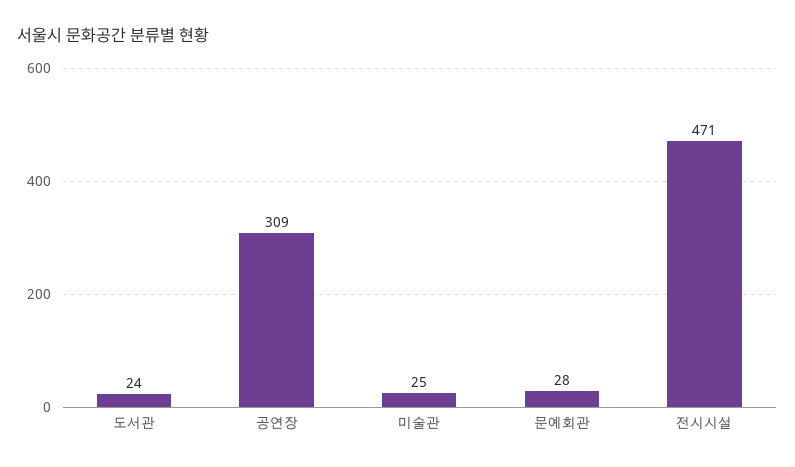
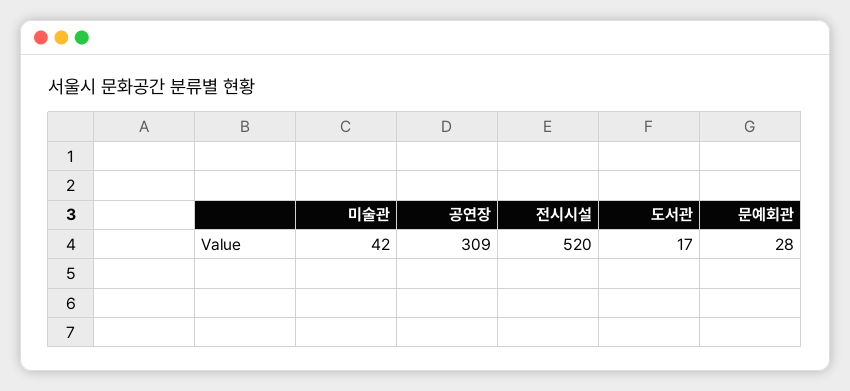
  {
-   "도서관": 24,
+   "도서관": 17,
    "공연장": 309,
-   "미술관": 25,
+   "미술관": 42,
    "문예회관": 28,
-   "전시시설": 471
+   "전시시설": 520
  }

